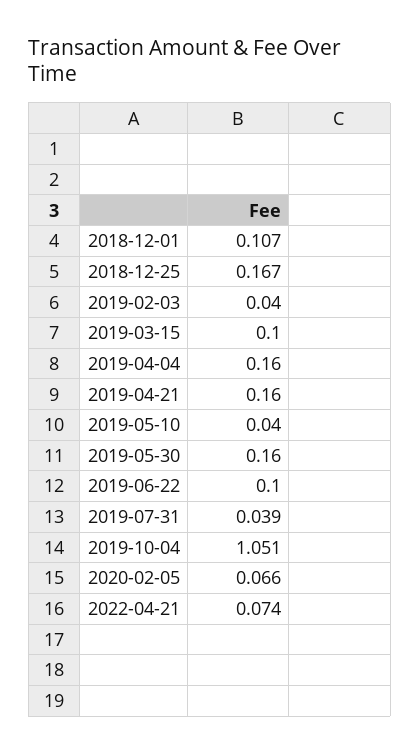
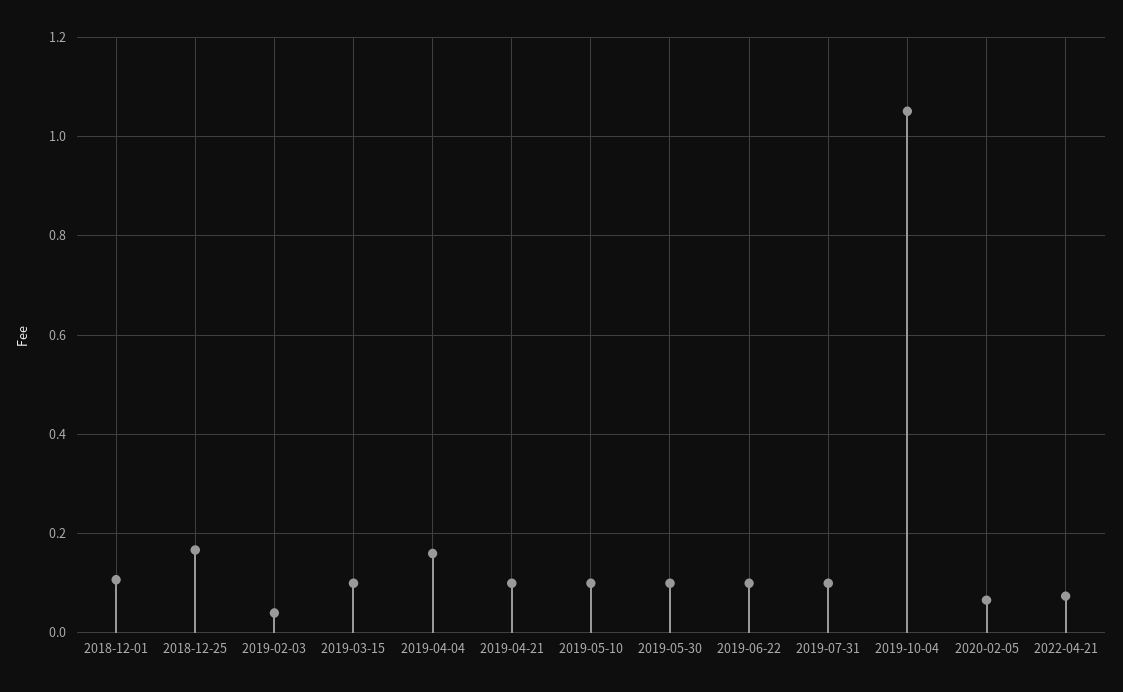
  {
    "2018-12-01": 0.107,
    "2018-12-25": 0.167,
    "2019-02-03": 0.04,
    "2019-03-15": 0.1,
    "2019-04-04": 0.16,
-   "2019-04-21": 0.16,
+   "2019-04-21": 0.1,
-   "2019-05-10": 0.04,
+   "2019-05-10": 0.1,
-   "2019-05-30": 0.16,
+   "2019-05-30": 0.1,
    "2019-06-22": 0.1,
-   "2019-07-31": 0.039,
+   "2019-07-31": 0.1,
    "2019-10-04": 1.051,
    "2020-02-05": 0.066,
    "2022-04-21": 0.074
  }

